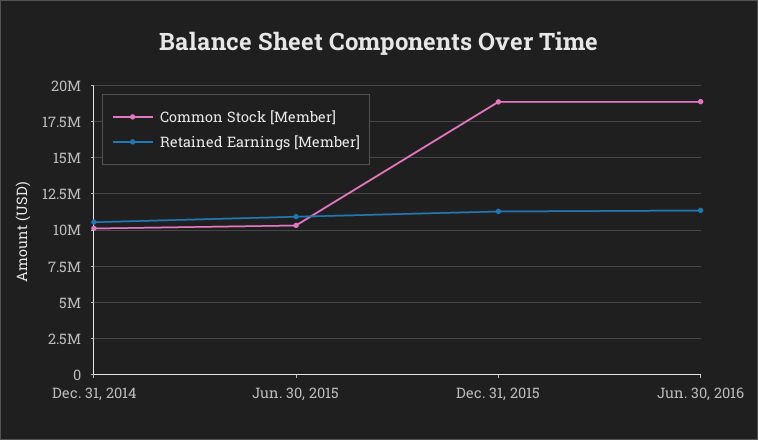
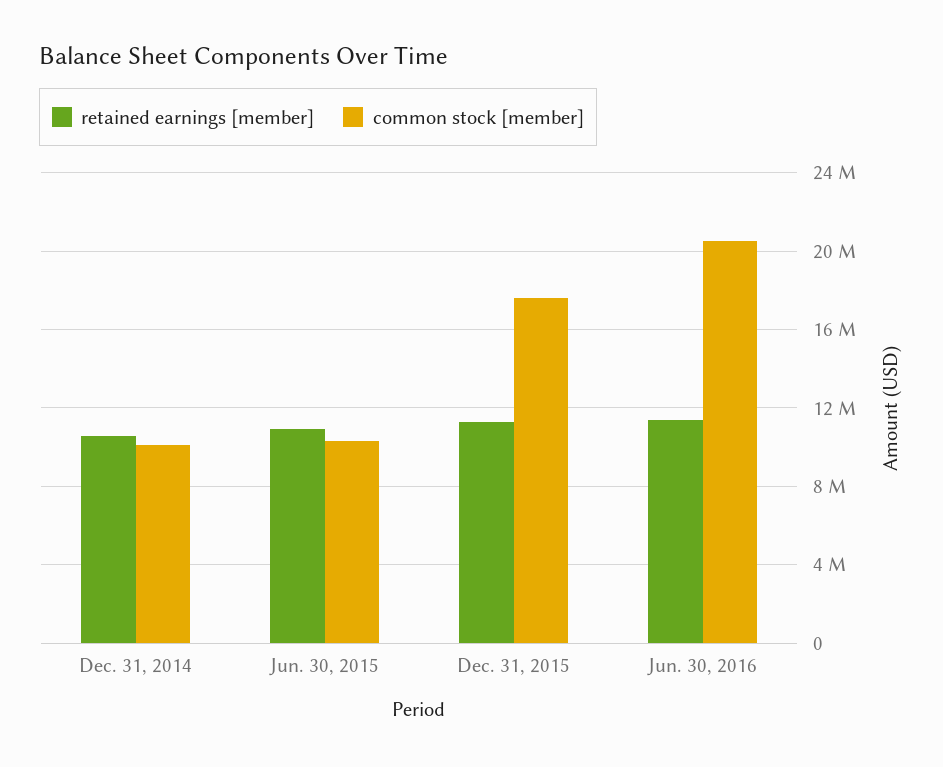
  {
    "Common Stock [Member]": {
      "Dec. 31, 2014": 10000000,
      "Jun. 30, 2015": 10500000,
-     "Dec. 31, 2015": 19000000,
+     "Dec. 31, 2015": 17500000,
-     "Jun. 30, 2016": 19000000
+     "Jun. 30, 2016": 20500000
    },
    "Retained Earnings [Member]": {
      "Dec. 31, 2014": 10500000,
      "Jun. 30, 2015": 11000000,
      "Dec. 31, 2015": 11500000,
      "Jun. 30, 2016": 11500000
    }
  }

